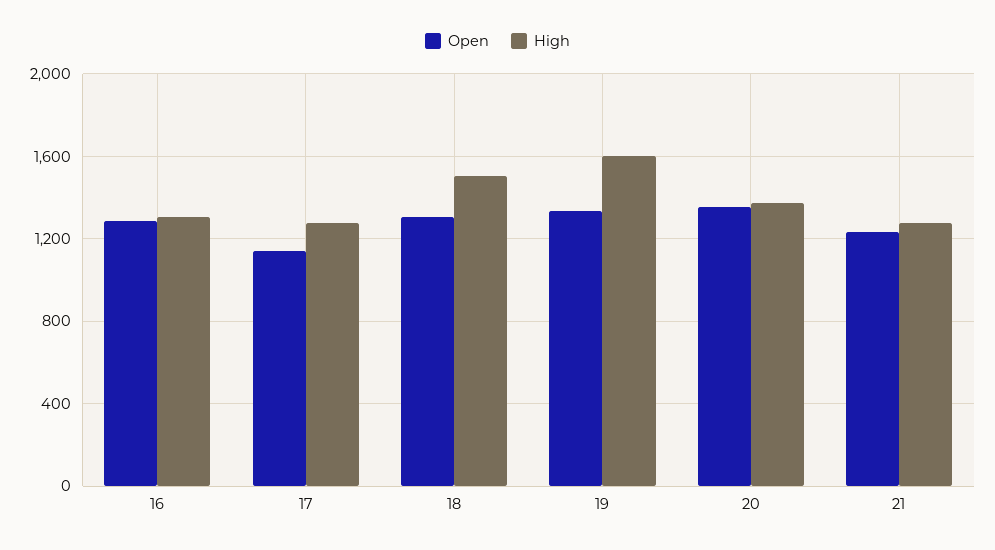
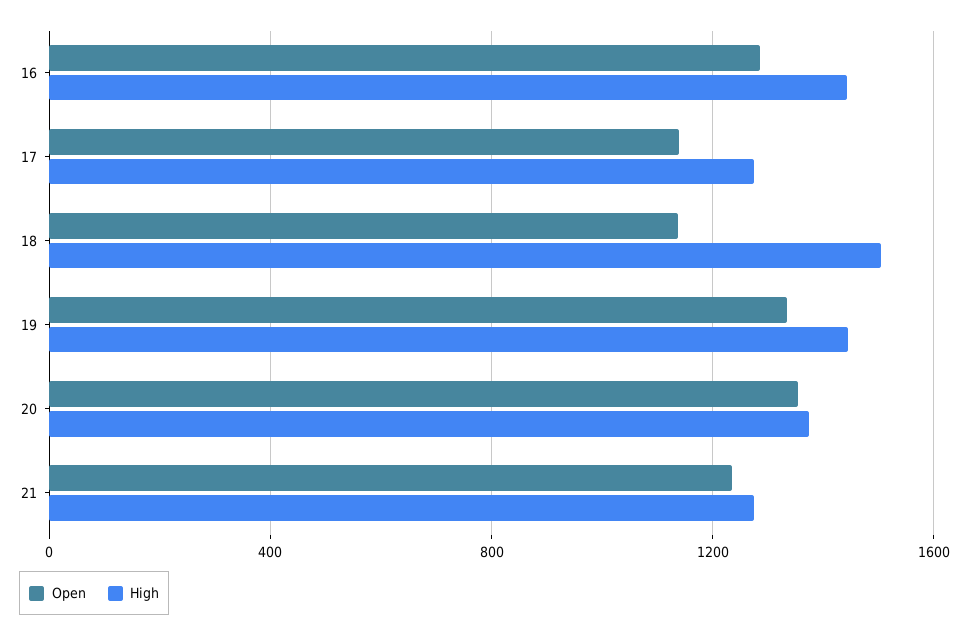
  {
    "Open": {
      "16": 1300,
      "17": 1150,
-     "18": 1300,
+     "18": 1150,
      "19": 1350,
      "20": 1350,
      "21": 1250
    },
    "High": {
-     "16": 1300,
+     "16": 1450,
      "17": 1300,
      "18": 1500,
-     "19": 1600,
+     "19": 1450,
      "20": 1400,
      "21": 1300
    }
  }

